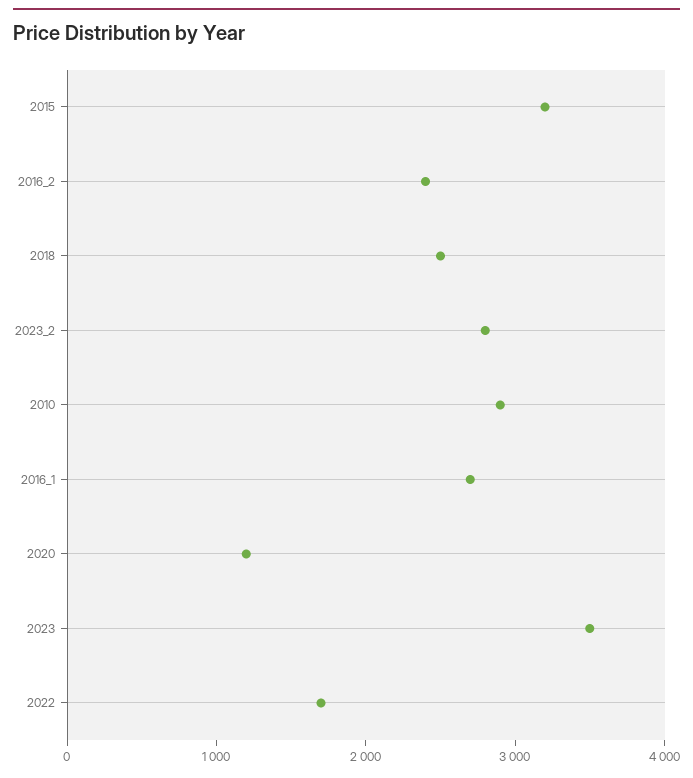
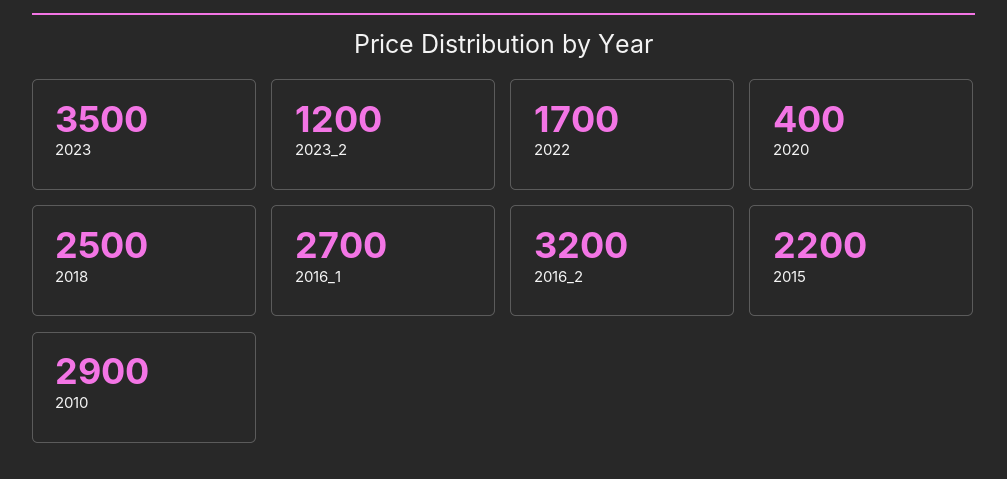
  {
-   "2015": 3200,
+   "2015": 2200,
-   "2016_2": 2400,
+   "2016_2": 3200,
    "2018": 2500,
-   "2023_2": 2800,
+   "2023_2": 1200,
    "2010": 2900,
    "2016_1": 2700,
-   "2020": 1200,
+   "2020": 400,
    "2023": 3500,
    "2022": 1700
  }

